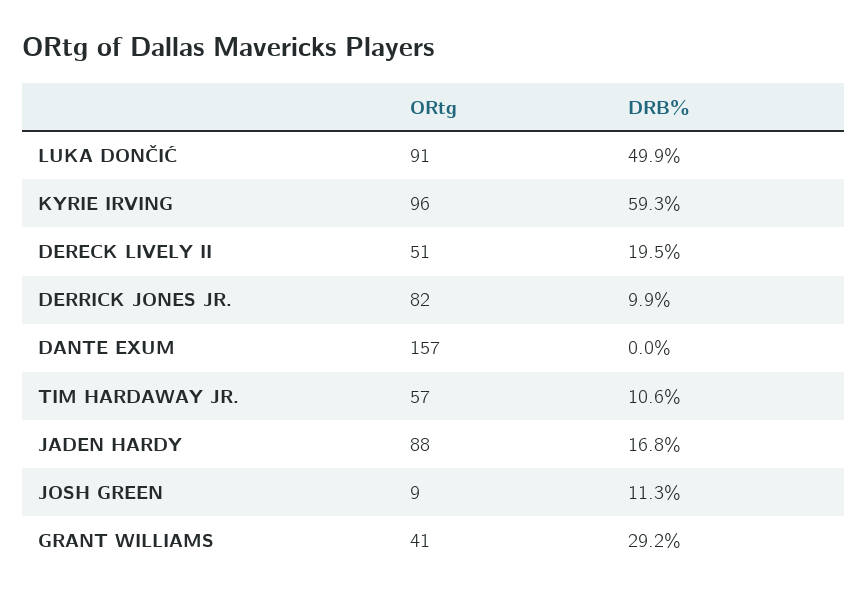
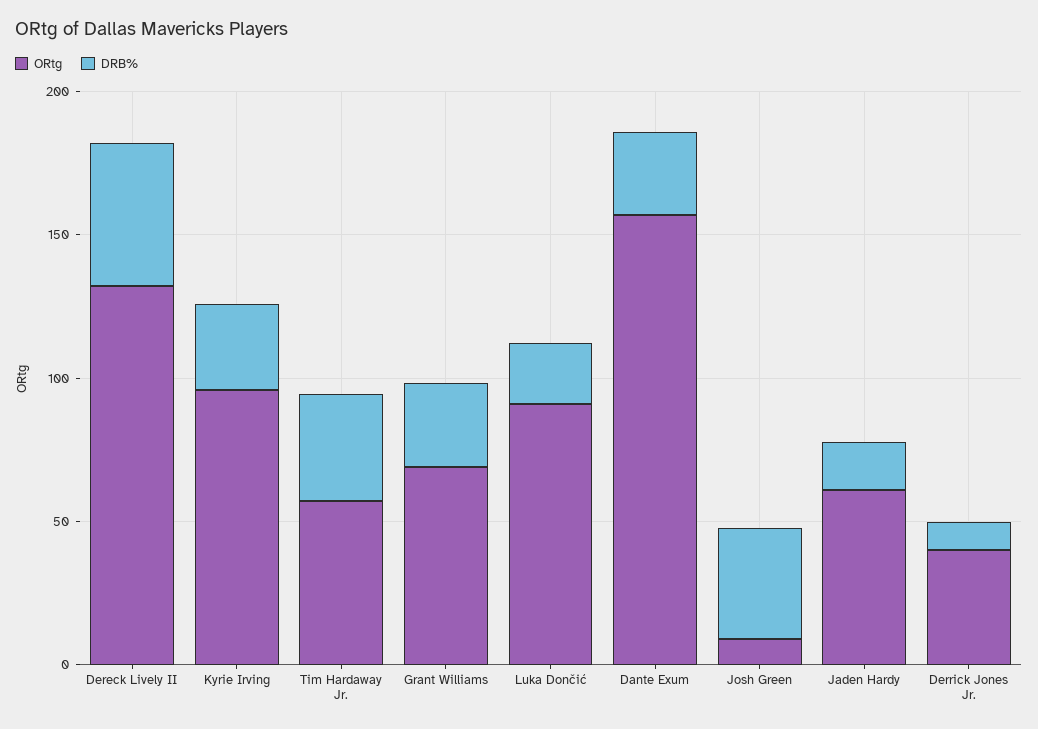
  {
    "ORtg": {
      "LUKA DONČIĆ": 91,
      "KYRIE IRVING": 96,
-     "DERECK LIVELY II": 51,
+     "DERECK LIVELY II": 130,
-     "DERRICK JONES JR.": 82,
+     "DERRICK JONES JR.": 40,
      "DANTE EXUM": 157,
      "TIM HARDAWAY JR.": 57,
-     "JADEN HARDY": 88,
+     "JADEN HARDY": 60,
      "JOSH GREEN": 9,
-     "GRANT WILLIAMS": 41
+     "GRANT WILLIAMS": 70
    },
    "DRB%": {
-     "LUKA DONČIĆ": 49.9,
+     "LUKA DONČIĆ": 20,
-     "KYRIE IRVING": 59.3,
+     "KYRIE IRVING": 30,
-     "DERECK LIVELY II": 19.5,
+     "DERECK LIVELY II": 50,
      "DERRICK JONES JR.": 9.9,
-     "DANTE EXUM": 0,
+     "DANTE EXUM": 30,
-     "TIM HARDAWAY JR.": 10.6,
+     "TIM HARDAWAY JR.": 40,
      "JADEN HARDY": 16.8,
-     "JOSH GREEN": 11.3,
+     "JOSH GREEN": 40,
      "GRANT WILLIAMS": 29.2
    }
  }

